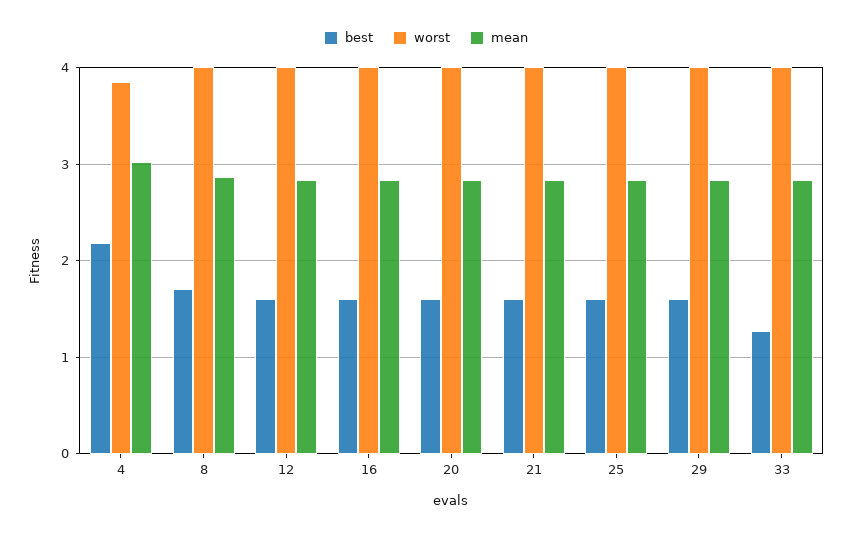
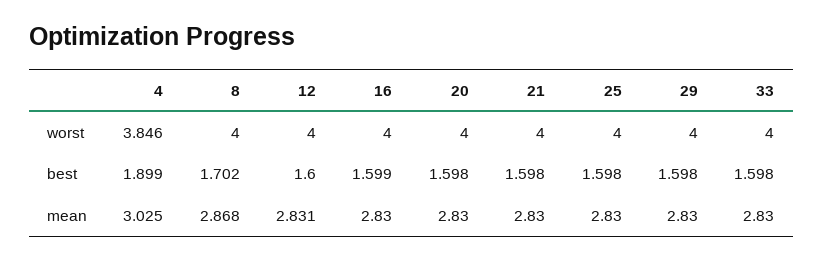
  {
    "best": {
-     "4": 2.2,
+     "4": 1.899,
      "8": 1.702,
      "12": 1.6,
      "16": 1.599,
      "20": 1.598,
      "21": 1.598,
      "25": 1.598,
      "29": 1.598,
-     "33": 1.3
+     "33": 1.598
    },
    "worst": {
      "4": 3.846,
      "8": 4,
      "12": 4,
      "16": 4,
      "20": 4,
      "21": 4,
      "25": 4,
      "29": 4,
      "33": 4
    },
    "mean": {
      "4": 3.025,
      "8": 2.868,
      "12": 2.831,
      "16": 2.83,
      "20": 2.83,
      "21": 2.83,
      "25": 2.83,
      "29": 2.83,
      "33": 2.83
    }
  }

